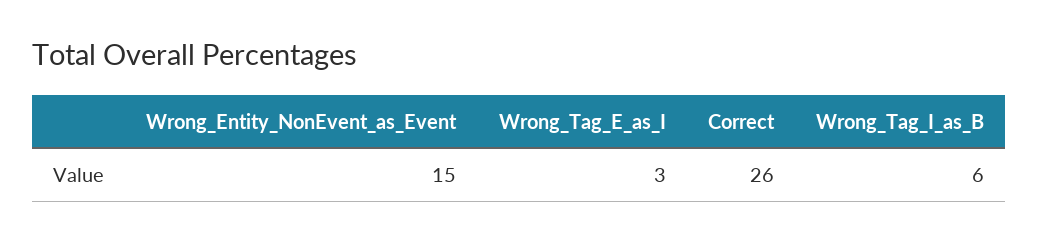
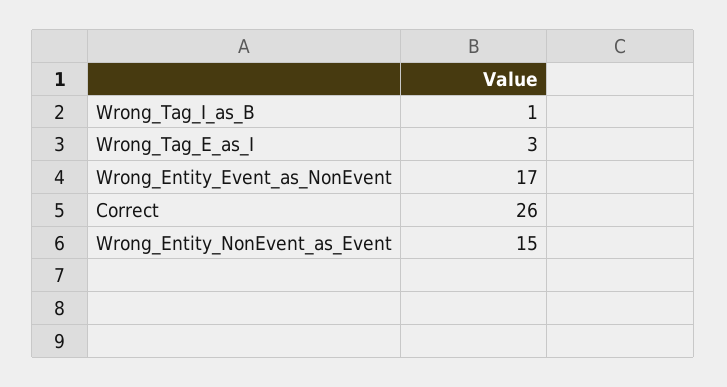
  {
    "Wrong_Entity_NonEvent_as_Event": 15,
    "Wrong_Tag_E_as_I": 3,
    "Correct": 26,
-   "Wrong_Tag_I_as_B": 6
+   "Wrong_Tag_I_as_B": 1,
+   "Wrong_Entity_Event_as_NonEvent": 17
  }

